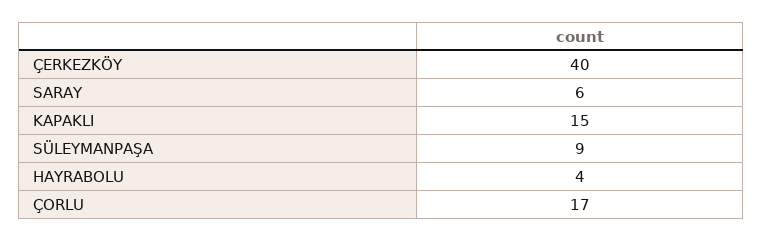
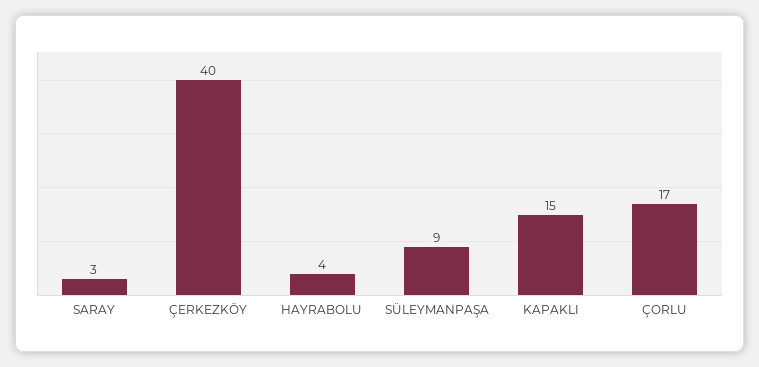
  {
    "ÇERKEZKÖY": 40,
-   "SARAY": 6,
+   "SARAY": 3,
    "KAPAKLI": 15,
    "SÜLEYMANPAŞA": 9,
    "HAYRABOLU": 4,
    "ÇORLU": 17
  }

